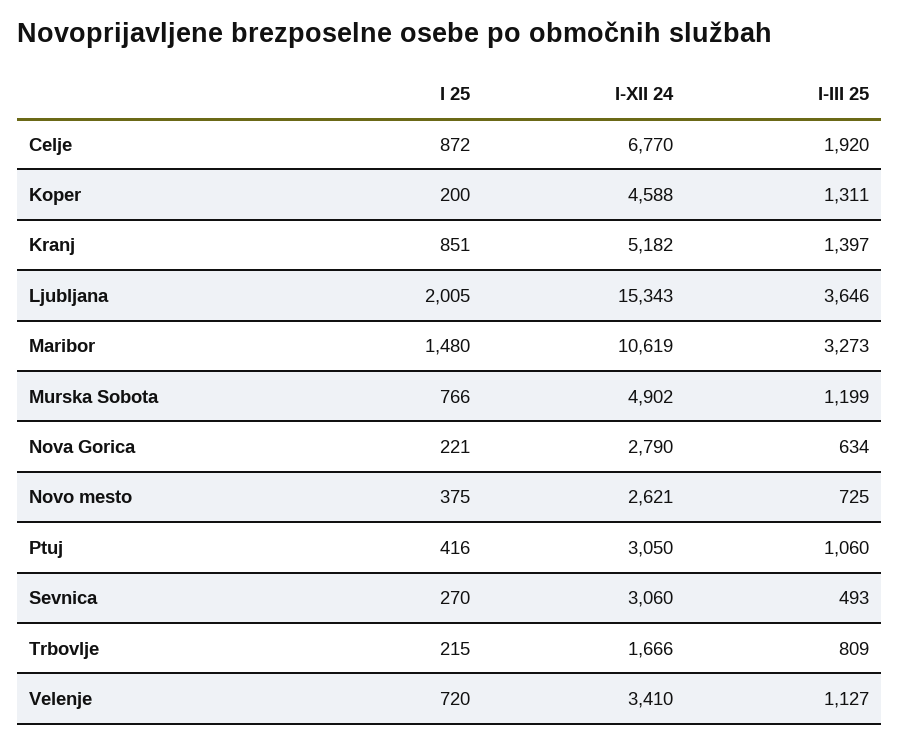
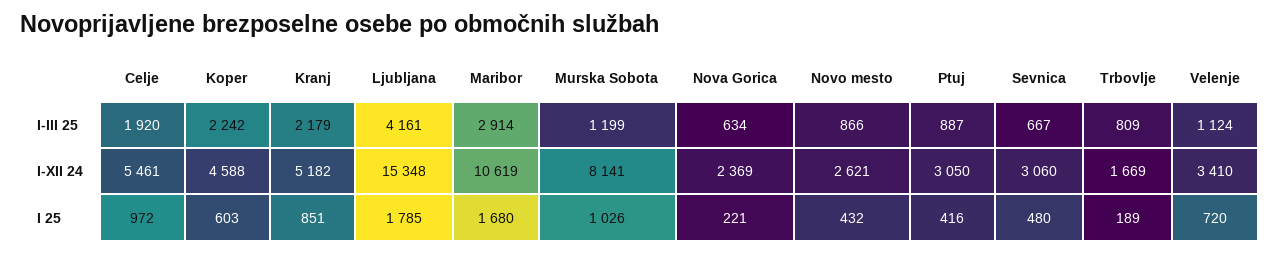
  {
    "I 25": {
-     "Celje": 872,
+     "Celje": 972,
-     "Koper": 200,
+     "Koper": 603,
      "Kranj": 851,
-     "Ljubljana": 2005,
+     "Ljubljana": 1785,
-     "Maribor": 1480,
+     "Maribor": 1680,
-     "Murska Sobota": 766,
+     "Murska Sobota": 1026,
      "Nova Gorica": 221,
-     "Novo mesto": 375,
+     "Novo mesto": 432,
      "Ptuj": 416,
-     "Sevnica": 270,
+     "Sevnica": 480,
-     "Trbovlje": 215,
+     "Trbovlje": 189,
      "Velenje": 720
    },
    "I-XII 24": {
-     "Celje": 6770,
+     "Celje": 5461,
      "Koper": 4588,
      "Kranj": 5182,
-     "Ljubljana": 15343,
+     "Ljubljana": 15348,
      "Maribor": 10619,
-     "Murska Sobota": 4902,
+     "Murska Sobota": 8141,
-     "Nova Gorica": 2790,
+     "Nova Gorica": 2369,
      "Novo mesto": 2621,
      "Ptuj": 3050,
      "Sevnica": 3060,
-     "Trbovlje": 1666,
+     "Trbovlje": 1669,
      "Velenje": 3410
    },
    "I-III 25": {
      "Celje": 1920,
-     "Koper": 1311,
+     "Koper": 2242,
-     "Kranj": 1397,
+     "Kranj": 2179,
-     "Ljubljana": 3646,
+     "Ljubljana": 4161,
-     "Maribor": 3273,
+     "Maribor": 2914,
      "Murska Sobota": 1199,
      "Nova Gorica": 634,
-     "Novo mesto": 725,
+     "Novo mesto": 866,
-     "Ptuj": 1060,
+     "Ptuj": 887,
-     "Sevnica": 493,
+     "Sevnica": 667,
      "Trbovlje": 809,
-     "Velenje": 1127
+     "Velenje": 1124
    }
  }

